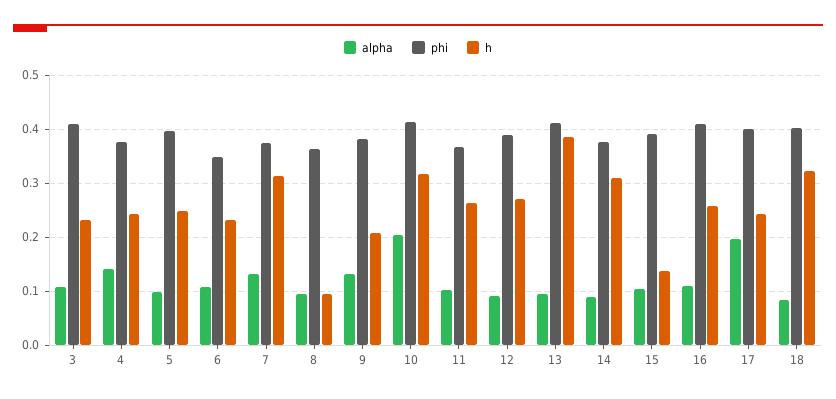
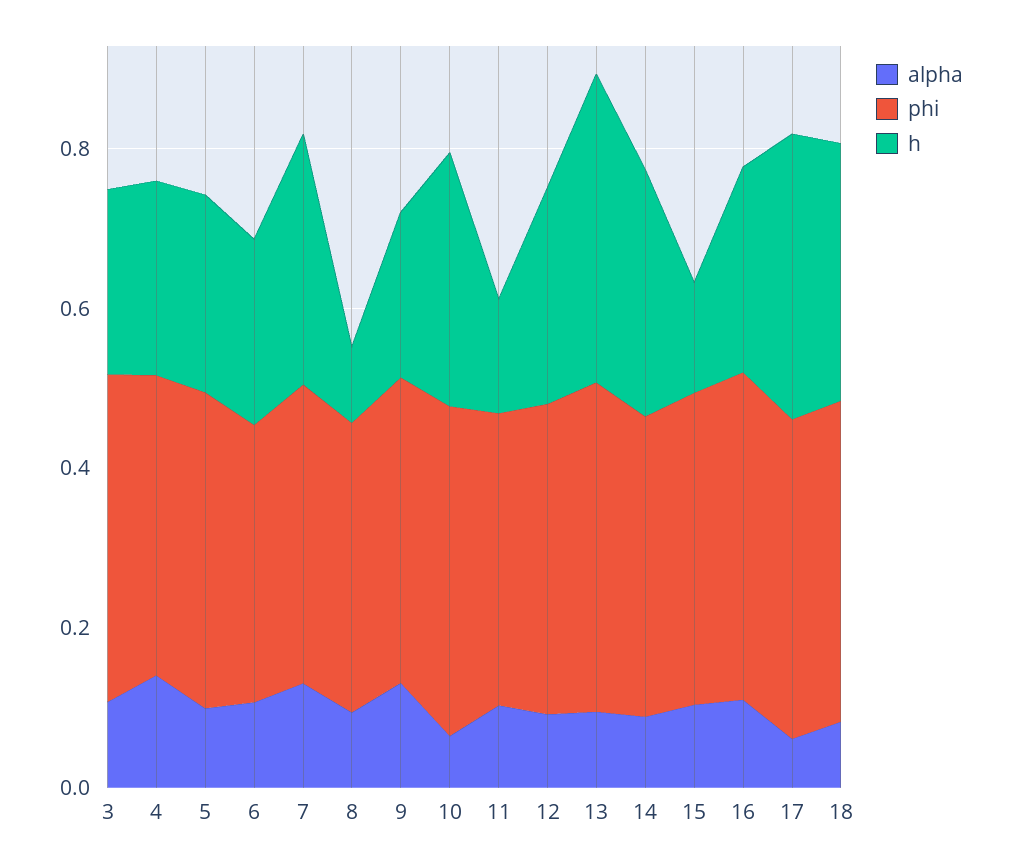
  {
    "alpha": {
      "3": 0.1,
      "4": 0.14,
      "5": 0.1,
      "6": 0.1,
      "7": 0.14,
      "8": 0.1,
      "9": 0.14,
-     "10": 0.2,
+     "10": 0.05,
      "11": 0.1,
      "12": 0.1,
      "13": 0.1,
      "14": 0.08,
      "15": 0.1,
      "16": 0.12,
-     "17": 0.2,
+     "17": 0.05,
      "18": 0.08
    },
    "phi": {
      "3": 0.42,
      "4": 0.38,
      "5": 0.4,
      "6": 0.34,
      "7": 0.38,
      "8": 0.36,
      "9": 0.38,
      "10": 0.42,
      "11": 0.36,
      "12": 0.38,
      "13": 0.42,
      "14": 0.38,
      "15": 0.4,
      "16": 0.42,
      "17": 0.4,
      "18": 0.4
    },
    "h": {
      "3": 0.24,
      "4": 0.24,
      "5": 0.24,
      "6": 0.24,
      "7": 0.32,
      "8": 0.1,
      "9": 0.2,
      "10": 0.32,
-     "11": 0.26,
+     "11": 0.15,
      "12": 0.28,
      "13": 0.38,
      "14": 0.3,
      "15": 0.14,
      "16": 0.26,
-     "17": 0.24,
+     "17": 0.35,
      "18": 0.32
    }
  }

